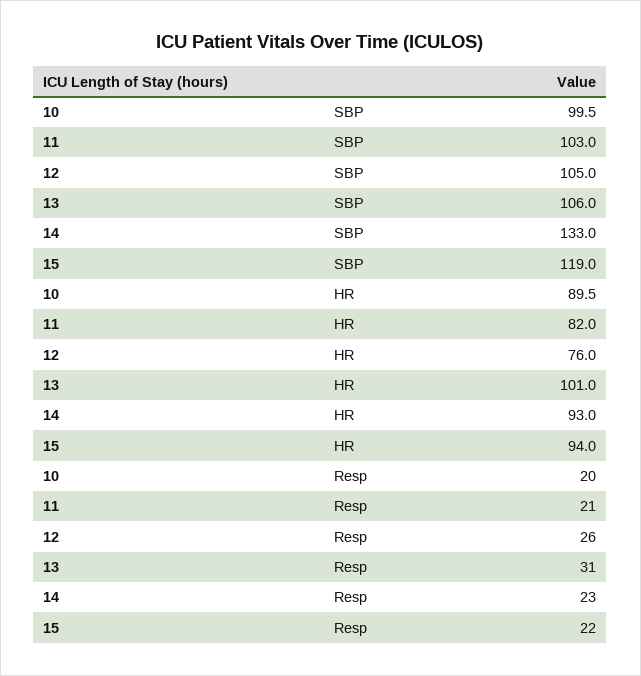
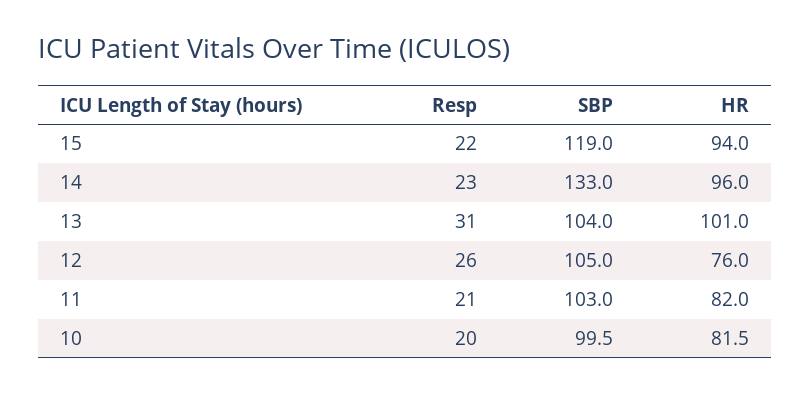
  {
    "10": {
      "SBP": 99.5,
-     "HR": 89.5,
+     "HR": 81.5,
      "Resp": 20
    },
    "11": {
      "SBP": 103,
      "HR": 82,
      "Resp": 21
    },
    "12": {
      "SBP": 105,
      "HR": 76,
      "Resp": 26
    },
    "13": {
-     "SBP": 106,
+     "SBP": 104,
      "HR": 101,
      "Resp": 31
    },
    "14": {
      "SBP": 133,
-     "HR": 93,
+     "HR": 96,
      "Resp": 23
    },
    "15": {
      "SBP": 119,
      "HR": 94,
      "Resp": 22
    }
  }

